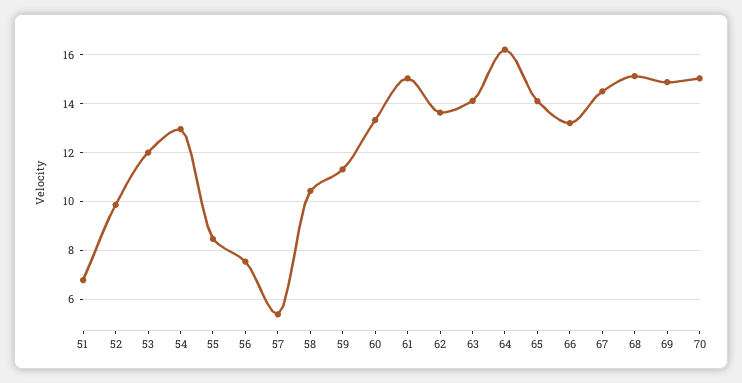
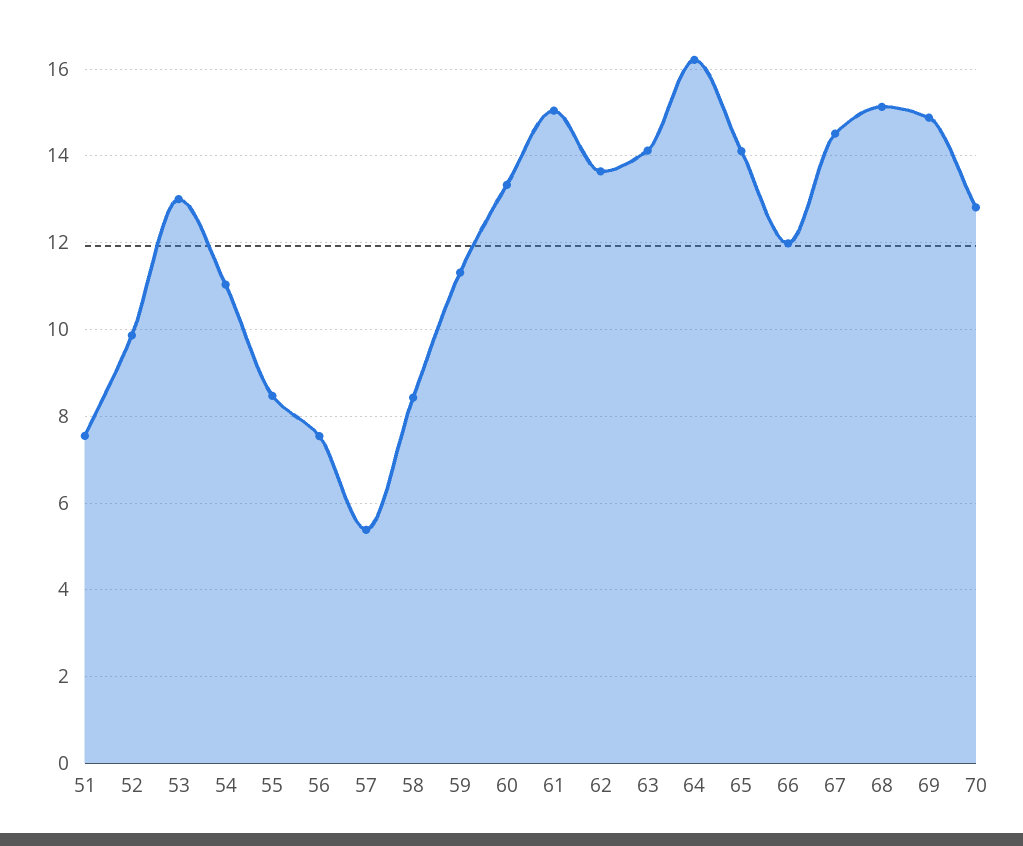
  {
-   "51": 6.75,
+   "51": 7.6,
    "52": 9.8,
-   "53": 12,
+   "53": 13,
-   "54": 13,
+   "54": 11,
    "55": 8.4,
    "56": 7.6,
    "57": 5.4,
-   "58": 10.5,
+   "58": 8.4,
    "59": 11.4,
    "60": 13.4,
    "61": 15,
    "62": 13.6,
    "63": 14.2,
    "64": 16.2,
    "65": 14.2,
-   "66": 13.25,
+   "66": 12,
    "67": 14.6,
    "68": 15.2,
    "69": 14.8,
-   "70": 15
+   "70": 12.8
  }

